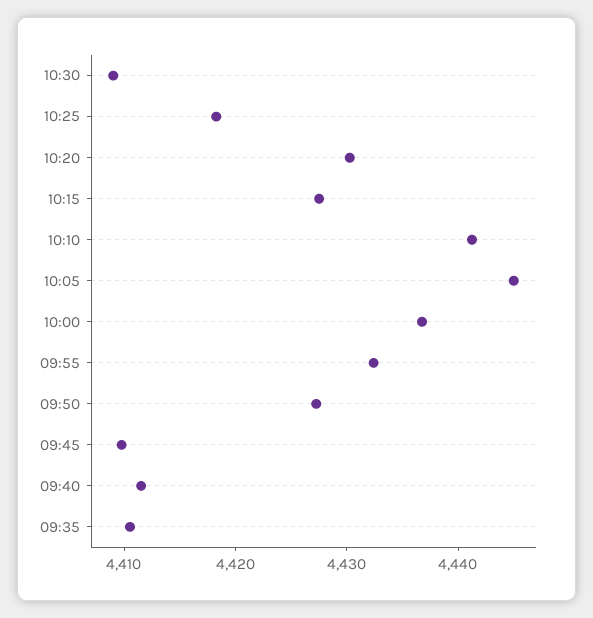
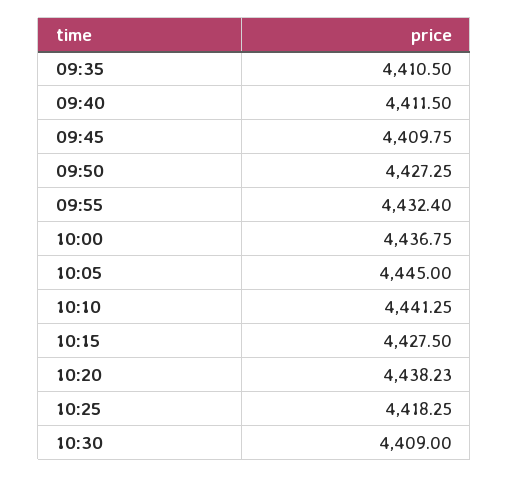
  {
    "10:30": 4409,
    "10:25": 4418.25,
-   "10:20": 4430,
+   "10:20": 4438.23,
    "10:15": 4427.5,
    "10:10": 4441.25,
    "10:05": 4445,
    "10:00": 4436.75,
    "09:55": 4432.4,
    "09:50": 4427.25,
    "09:45": 4409.75,
    "09:40": 4411.5,
    "09:35": 4410.5
  }

